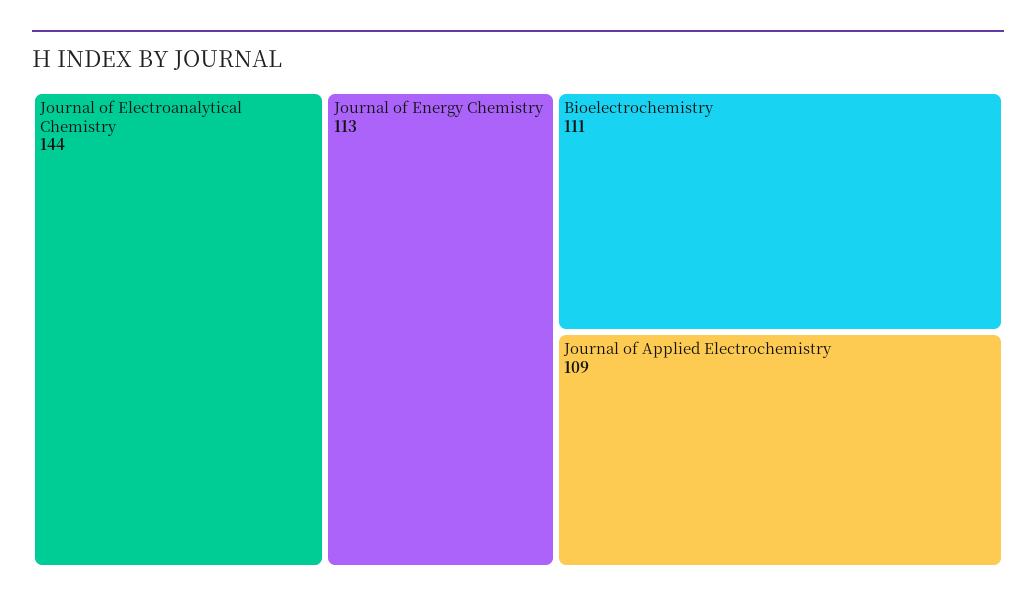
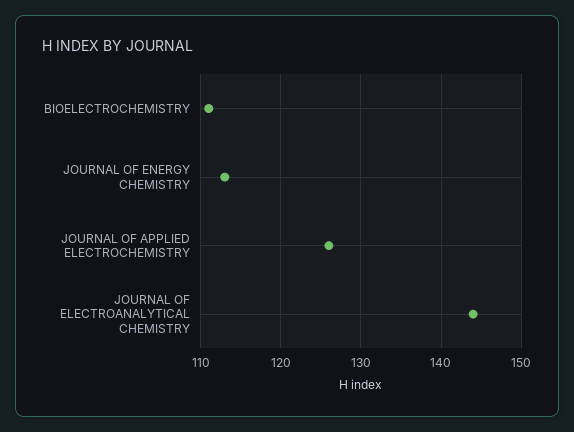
  {
    "Journal of Electroanalytical Chemistry": 144,
    "Journal of Energy Chemistry": 113,
    "Bioelectrochemistry": 111,
-   "Journal of Applied Electrochemistry": 109
+   "Journal of Applied Electrochemistry": 126
  }

